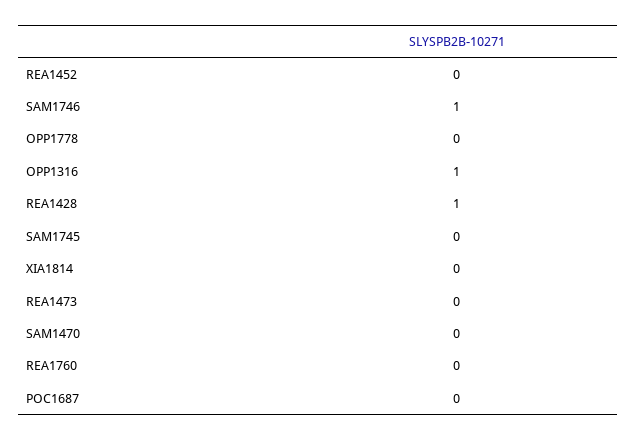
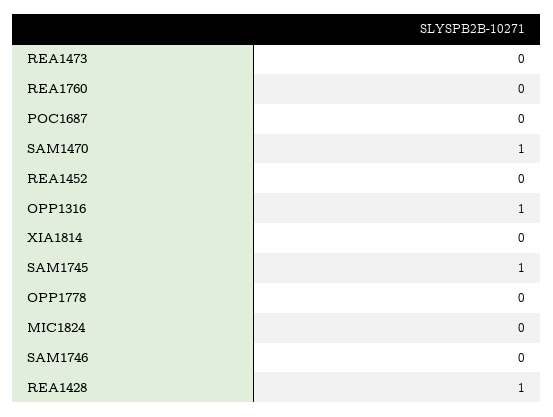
  {
    "REA1452": 0,
-   "SAM1746": 1,
+   "SAM1746": 0,
    "OPP1778": 0,
    "OPP1316": 1,
    "REA1428": 1,
-   "SAM1745": 0,
+   "SAM1745": 1,
    "XIA1814": 0,
    "REA1473": 0,
-   "SAM1470": 0,
+   "SAM1470": 1,
    "REA1760": 0,
-   "POC1687": 0
+   "POC1687": 0,
+   "MIC1824": 0
  }

